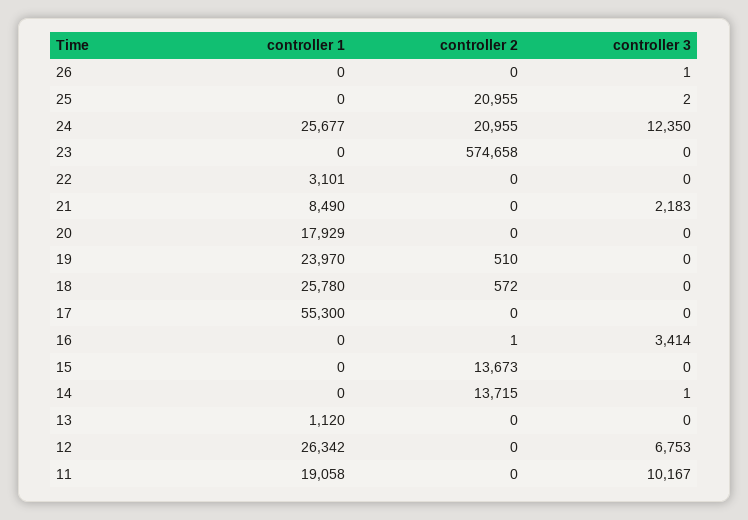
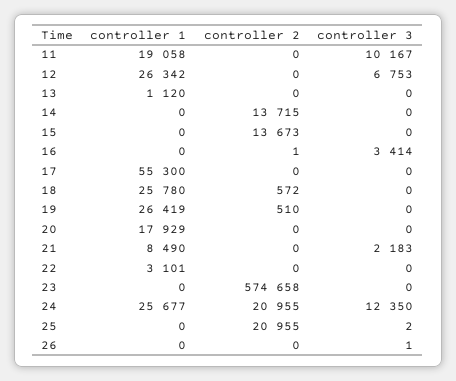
  {
    "controller 1": {
      "26": 0,
      "25": 0,
      "24": 25677,
      "23": 0,
      "22": 3101,
      "21": 8490,
      "20": 17929,
-     "19": 23970,
+     "19": 26419,
      "18": 25780,
      "17": 55300,
      "16": 0,
      "15": 0,
      "14": 0,
      "13": 1120,
      "12": 26342,
      "11": 19058
    },
    "controller 2": {
      "26": 0,
      "25": 20955,
      "24": 20955,
      "23": 574658,
      "22": 0,
      "21": 0,
      "20": 0,
      "19": 510,
      "18": 572,
      "17": 0,
      "16": 1,
      "15": 13673,
      "14": 13715,
      "13": 0,
      "12": 0,
      "11": 0
    },
    "controller 3": {
      "26": 1,
      "25": 2,
      "24": 12350,
      "23": 0,
      "22": 0,
      "21": 2183,
      "20": 0,
      "19": 0,
      "18": 0,
      "17": 0,
      "16": 3414,
      "15": 0,
-     "14": 1,
+     "14": 0,
      "13": 0,
      "12": 6753,
      "11": 10167
    }
  }

